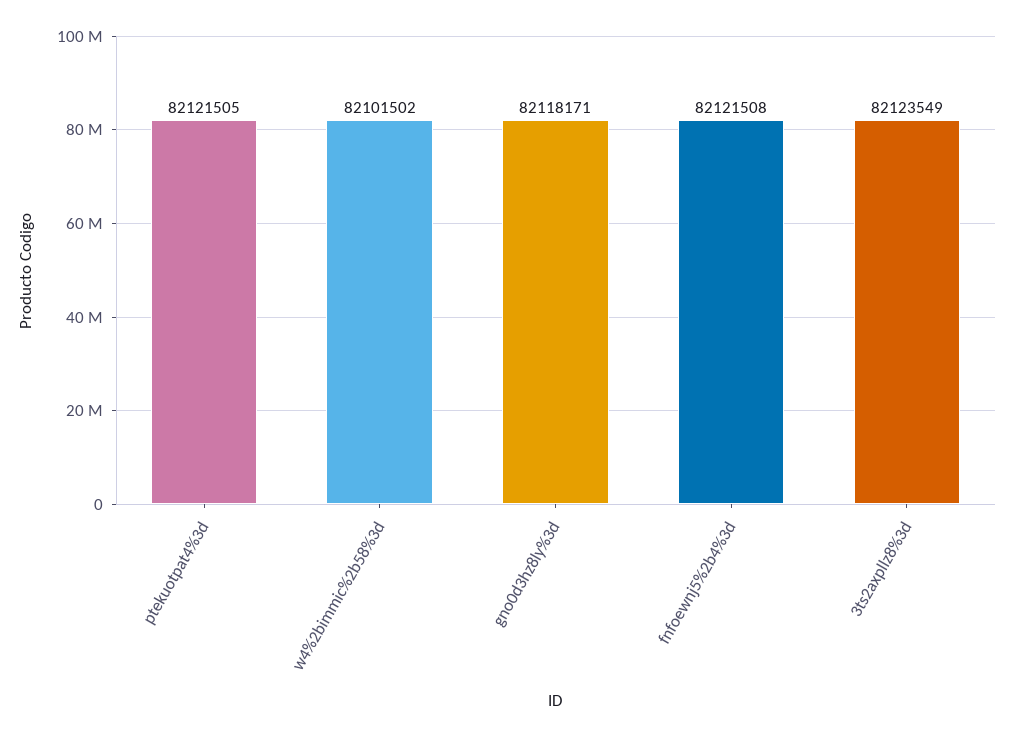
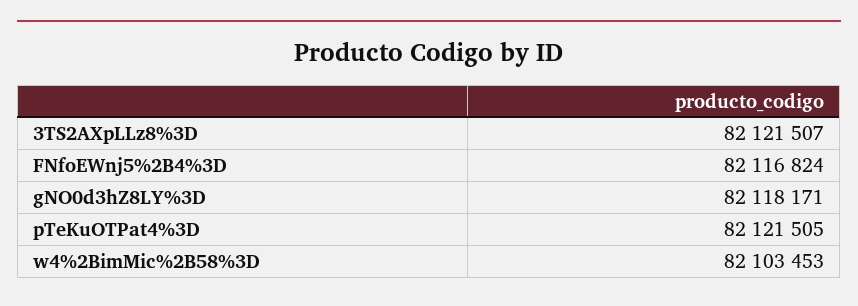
  {
    "ptekuotpat4%3d": 82121505,
-   "w4%2bimmic%2b58%3d": 82101502,
+   "w4%2bimmic%2b58%3d": 82103453,
    "gno0d3hz8ly%3d": 82118171,
-   "fnfoewnj5%2b4%3d": 82121508,
+   "fnfoewnj5%2b4%3d": 82116824,
-   "3ts2axpllz8%3d": 82123549
+   "3ts2axpllz8%3d": 82121507
  }

